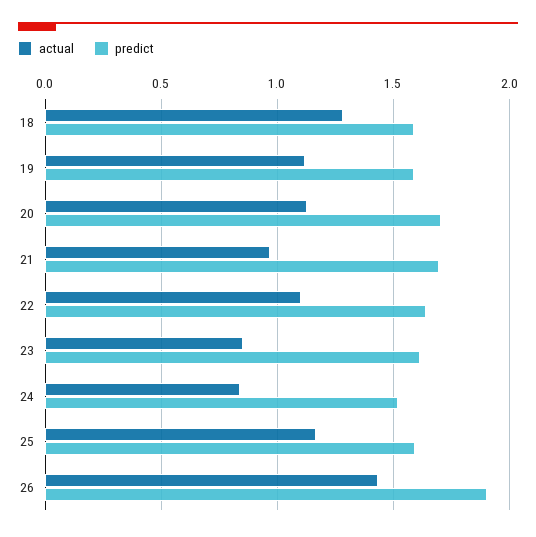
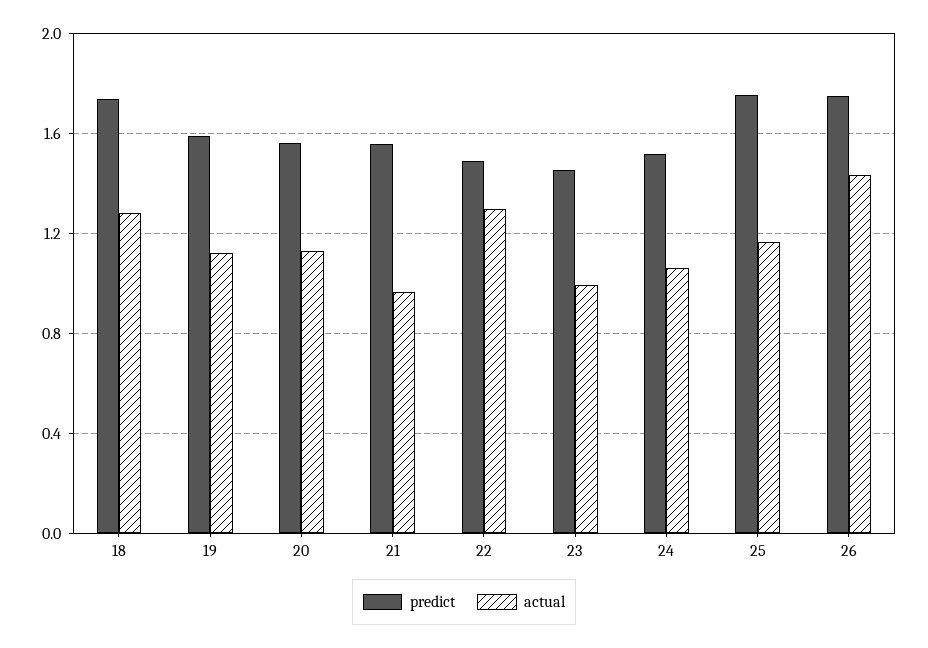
  {
    "actual": {
      "18": 1.3,
      "19": 1.1,
      "20": 1.15,
      "21": 0.95,
-     "22": 1.1,
+     "22": 1.3,
-     "23": 0.85,
+     "23": 1,
-     "24": 0.85,
+     "24": 1.05,
      "25": 1.15,
      "26": 1.45
    },
    "predict": {
-     "18": 1.6,
+     "18": 1.75,
      "19": 1.6,
-     "20": 1.7,
+     "20": 1.55,
-     "21": 1.7,
+     "21": 1.55,
-     "22": 1.65,
+     "22": 1.5,
-     "23": 1.6,
+     "23": 1.45,
      "24": 1.5,
-     "25": 1.6,
+     "25": 1.75,
-     "26": 1.9
+     "26": 1.75
    }
  }

